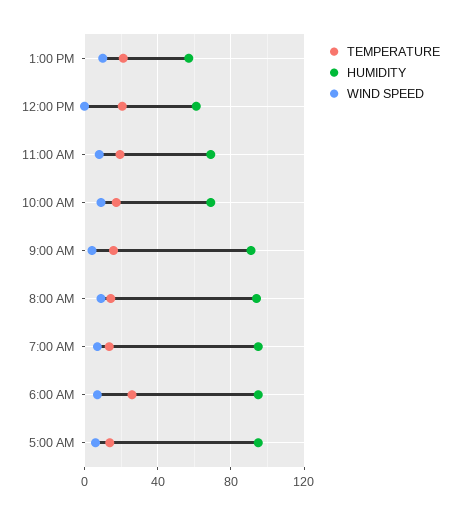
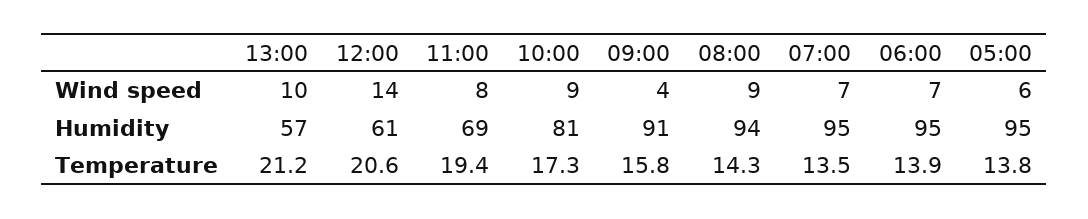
  {
    "TEMPERATURE": {
      "1:00 PM": 21.2,
      "12:00 PM": 20.6,
      "11:00 AM": 19.4,
      "10:00 AM": 17.3,
      "9:00 AM": 15.8,
      "8:00 AM": 14.3,
      "7:00 AM": 13.5,
-     "6:00 AM": 25,
+     "6:00 AM": 13.9,
      "5:00 AM": 13.8
    },
    "HUMIDITY": {
      "1:00 PM": 57,
      "12:00 PM": 61,
      "11:00 AM": 69,
-     "10:00 AM": 70,
+     "10:00 AM": 81,
      "9:00 AM": 91,
      "8:00 AM": 94,
      "7:00 AM": 95,
      "6:00 AM": 95,
      "5:00 AM": 95
    },
    "WIND SPEED": {
      "1:00 PM": 10,
-     "12:00 PM": 0,
+     "12:00 PM": 14,
      "11:00 AM": 8,
      "10:00 AM": 9,
      "9:00 AM": 4,
      "8:00 AM": 9,
      "7:00 AM": 7,
      "6:00 AM": 7,
      "5:00 AM": 6
    }
  }

